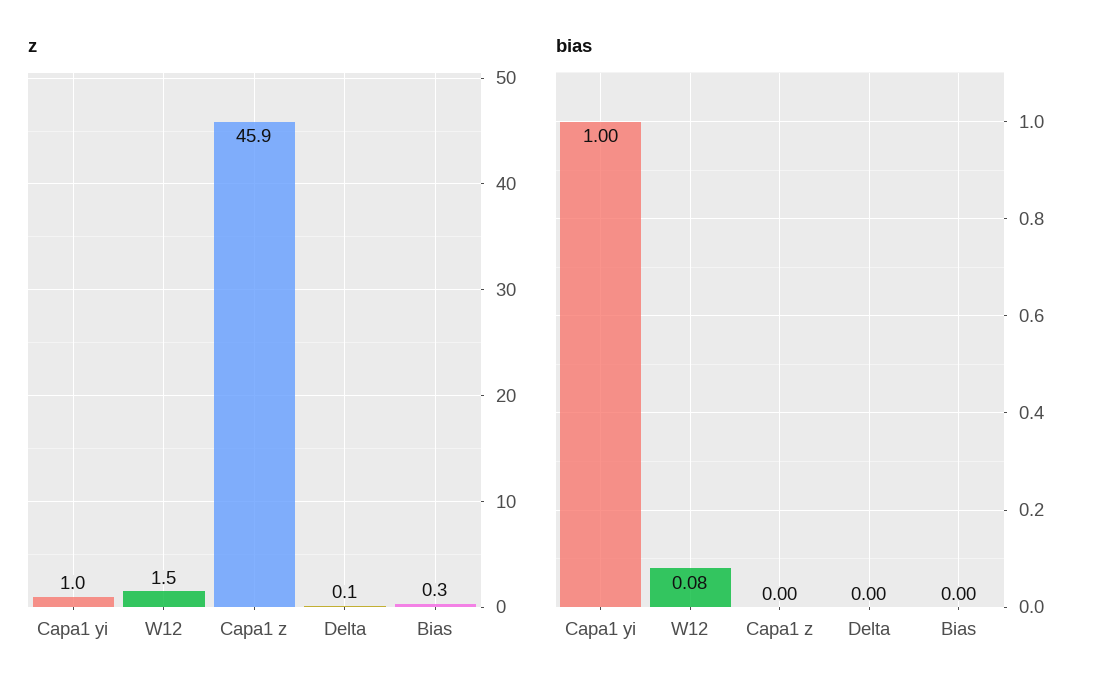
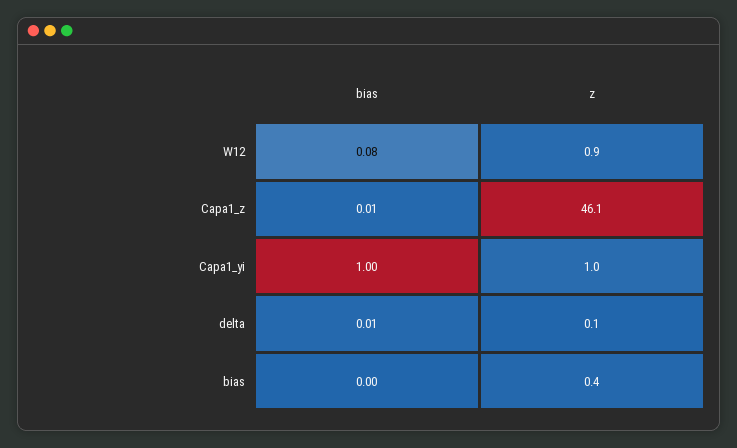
  {
    "z": {
      "Capa1 yi": 1,
-     "W12": 1.5,
+     "W12": 0.9,
-     "Capa1 z": 45.9,
+     "Capa1 z": 46.1,
      "Delta": 0.1,
-     "Bias": 0.3
+     "Bias": 0.4
    },
    "bias": {
      "Capa1 yi": 1,
      "W12": 0.08,
-     "Capa1 z": 0,
+     "Capa1 z": 0.01,
-     "Delta": 0,
+     "Delta": 0.01,
      "Bias": 0
    }
  }

